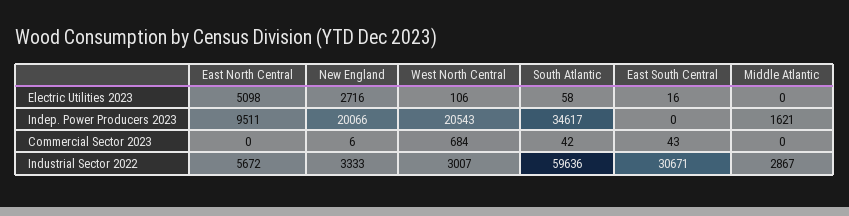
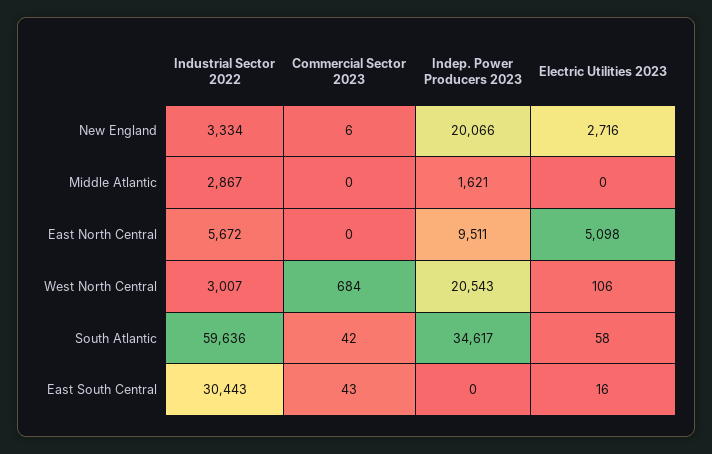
  {
    "East North Central": {
      "Electric Utilities 2023": 5098,
      "Indep. Power Producers 2023": 9511,
      "Commercial Sector 2023": 0,
      "Industrial Sector 2022": 5672
    },
    "New England": {
      "Electric Utilities 2023": 2716,
      "Indep. Power Producers 2023": 20066,
      "Commercial Sector 2023": 6,
-     "Industrial Sector 2022": 3333
+     "Industrial Sector 2022": 3334
    },
    "West North Central": {
      "Electric Utilities 2023": 106,
      "Indep. Power Producers 2023": 20543,
      "Commercial Sector 2023": 684,
      "Industrial Sector 2022": 3007
    },
    "South Atlantic": {
      "Electric Utilities 2023": 58,
      "Indep. Power Producers 2023": 34617,
      "Commercial Sector 2023": 42,
      "Industrial Sector 2022": 59636
    },
    "East South Central": {
      "Electric Utilities 2023": 16,
      "Indep. Power Producers 2023": 0,
      "Commercial Sector 2023": 43,
-     "Industrial Sector 2022": 30671
+     "Industrial Sector 2022": 30443
    },
    "Middle Atlantic": {
      "Electric Utilities 2023": 0,
      "Indep. Power Producers 2023": 1621,
      "Commercial Sector 2023": 0,
      "Industrial Sector 2022": 2867
    }
  }

